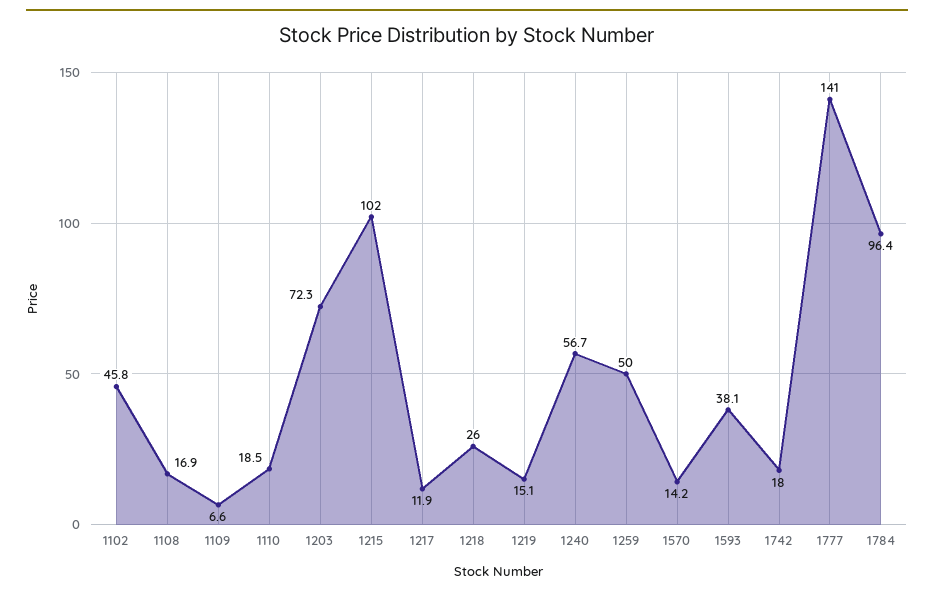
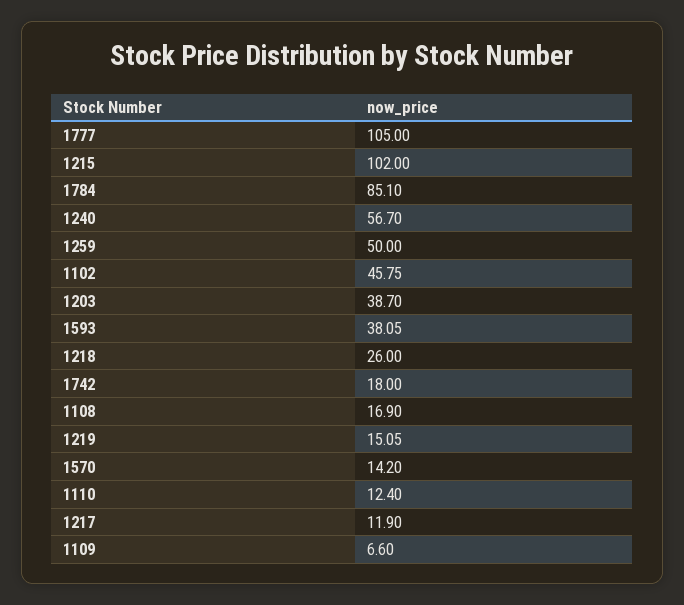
  {
    "1102": 45.75,
    "1108": 16.9,
    "1109": 6.6,
-   "1110": 18.5,
+   "1110": 12.4,
-   "1203": 72.3,
+   "1203": 38.7,
    "1215": 102,
    "1217": 11.9,
    "1218": 26,
    "1219": 15.05,
    "1240": 56.7,
    "1259": 50,
    "1570": 14.2,
    "1593": 38.05,
    "1742": 18,
-   "1777": 141,
+   "1777": 105,
-   "1784": 96.4
+   "1784": 85.1
  }

